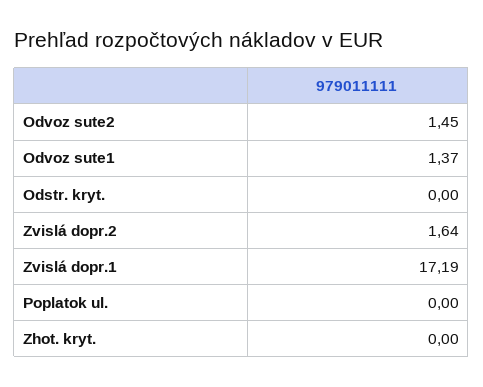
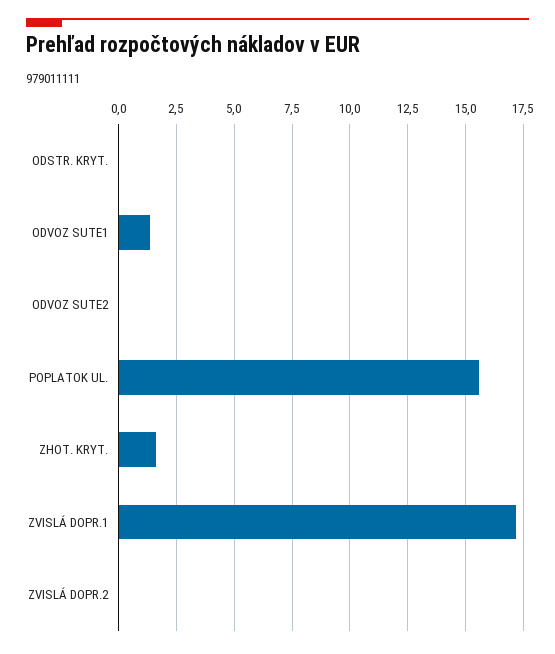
  {
-   "Odvoz sute2": 1.45,
+   "Odvoz sute2": 0,
    "Odvoz sute1": 1.37,
    "Odstr. kryt.": 0,
-   "Zvislá dopr.2": 1.64,
+   "Zvislá dopr.2": 0,
    "Zvislá dopr.1": 17.19,
-   "Poplatok ul.": 0,
+   "Poplatok ul.": 15.5,
-   "Zhot. kryt.": 0
+   "Zhot. kryt.": 1.5
  }

